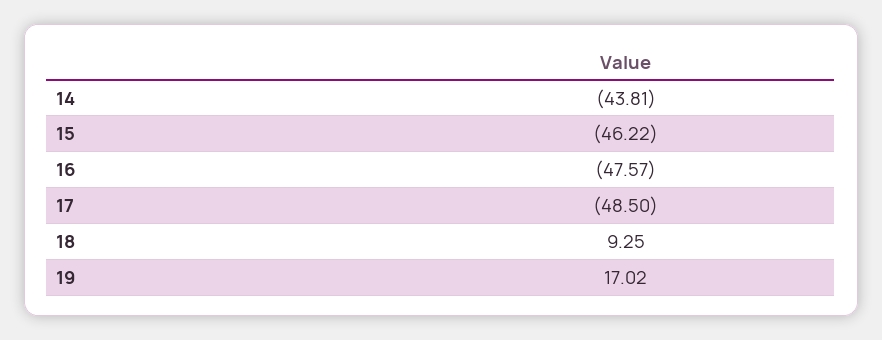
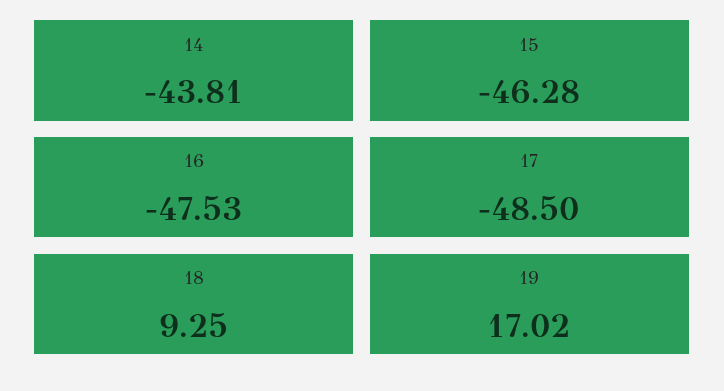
  {
    "14": -43.81,
-   "15": -46.22,
+   "15": -46.28,
-   "16": -47.57,
+   "16": -47.53,
    "17": -48.5,
    "18": 9.25,
    "19": 17.02
  }

